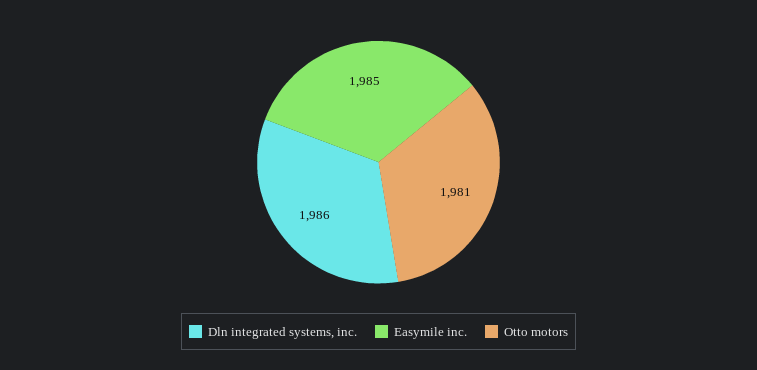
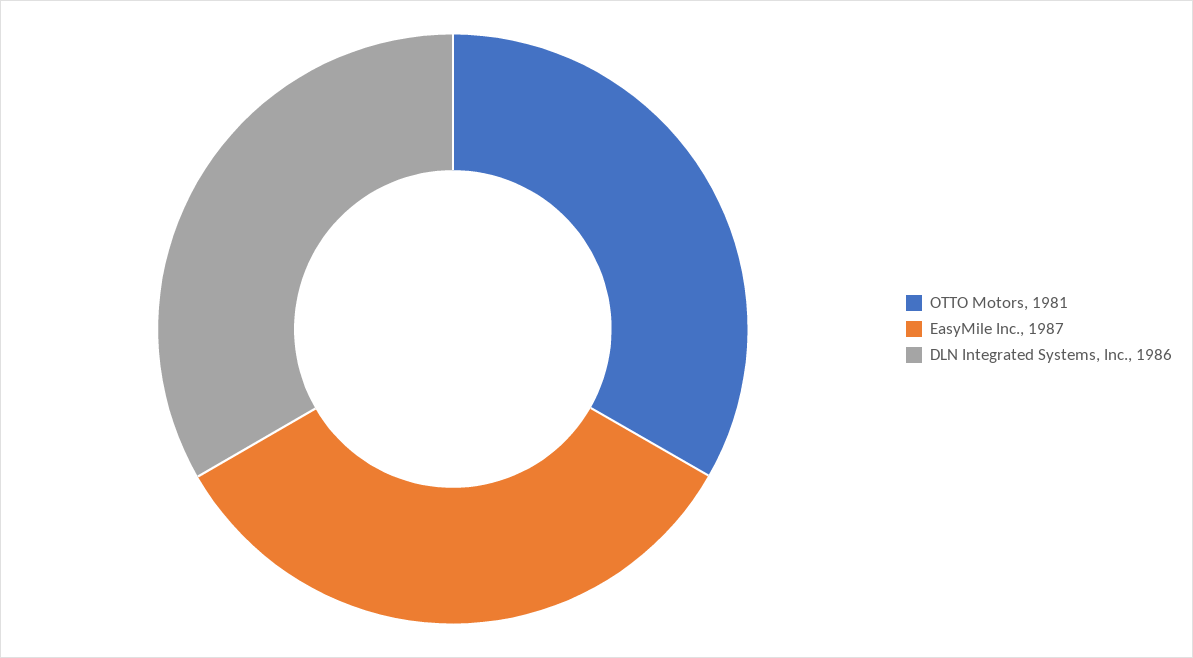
  {
    "Dln integrated systems, inc.": 1986,
-   "Easymile inc.": 1985,
+   "Easymile inc.": 1987,
    "Otto motors": 1981
  }

